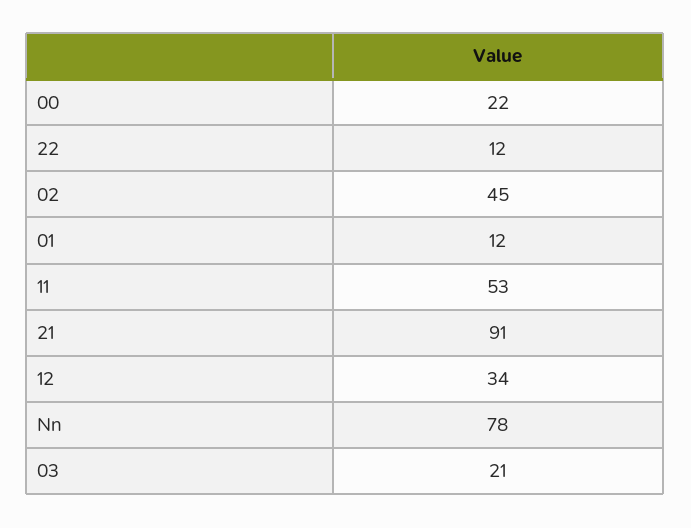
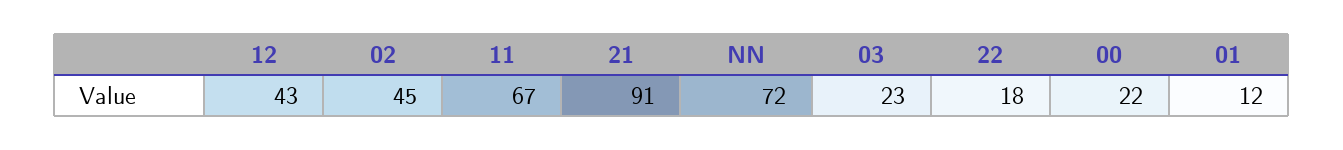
  {
    "00": 22,
-   "22": 12,
+   "22": 18,
    "02": 45,
    "01": 12,
-   "11": 53,
+   "11": 67,
    "21": 91,
-   "12": 34,
+   "12": 43,
-   "Nn": 78,
+   "Nn": 72,
-   "03": 21
+   "03": 23
  }

